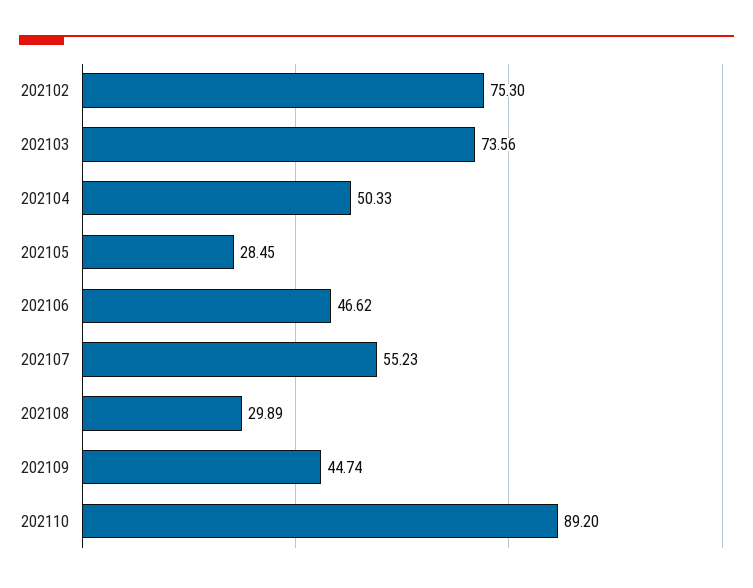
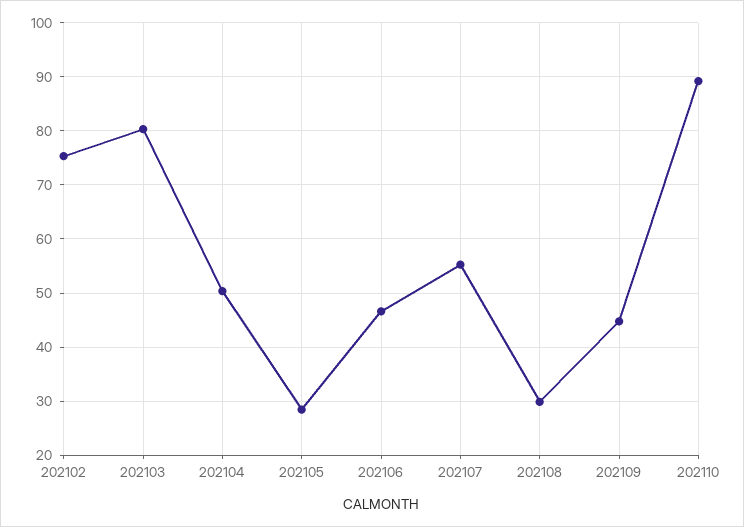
  {
    "202102": 75.3,
-   "202103": 73.56,
+   "202103": 80,
    "202104": 50.33,
    "202105": 28.45,
    "202106": 46.62,
    "202107": 55.23,
    "202108": 29.89,
    "202109": 44.74,
    "202110": 89.2
  }

